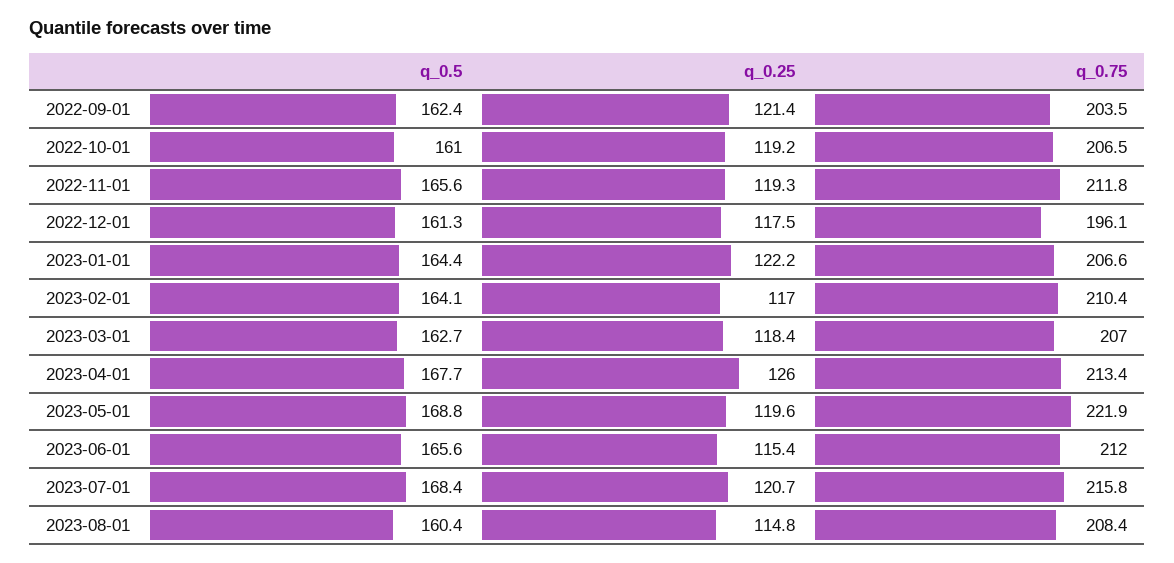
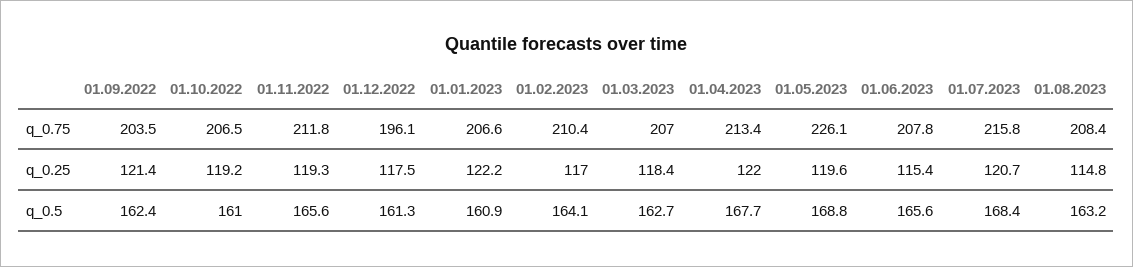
  {
    "q_0.5": {
      "2022-09-01": 162.4,
      "2022-10-01": 161,
      "2022-11-01": 165.6,
      "2022-12-01": 161.3,
-     "2023-01-01": 164.4,
+     "2023-01-01": 160.9,
      "2023-02-01": 164.1,
      "2023-03-01": 162.7,
      "2023-04-01": 167.7,
      "2023-05-01": 168.8,
      "2023-06-01": 165.6,
      "2023-07-01": 168.4,
-     "2023-08-01": 160.4
+     "2023-08-01": 163.2
    },
    "q_0.25": {
      "2022-09-01": 121.4,
      "2022-10-01": 119.2,
      "2022-11-01": 119.3,
      "2022-12-01": 117.5,
      "2023-01-01": 122.2,
      "2023-02-01": 117,
      "2023-03-01": 118.4,
-     "2023-04-01": 126,
+     "2023-04-01": 122,
      "2023-05-01": 119.6,
      "2023-06-01": 115.4,
      "2023-07-01": 120.7,
      "2023-08-01": 114.8
    },
    "q_0.75": {
      "2022-09-01": 203.5,
      "2022-10-01": 206.5,
      "2022-11-01": 211.8,
      "2022-12-01": 196.1,
      "2023-01-01": 206.6,
      "2023-02-01": 210.4,
      "2023-03-01": 207,
      "2023-04-01": 213.4,
-     "2023-05-01": 221.9,
+     "2023-05-01": 226.1,
-     "2023-06-01": 212,
+     "2023-06-01": 207.8,
      "2023-07-01": 215.8,
      "2023-08-01": 208.4
    }
  }

